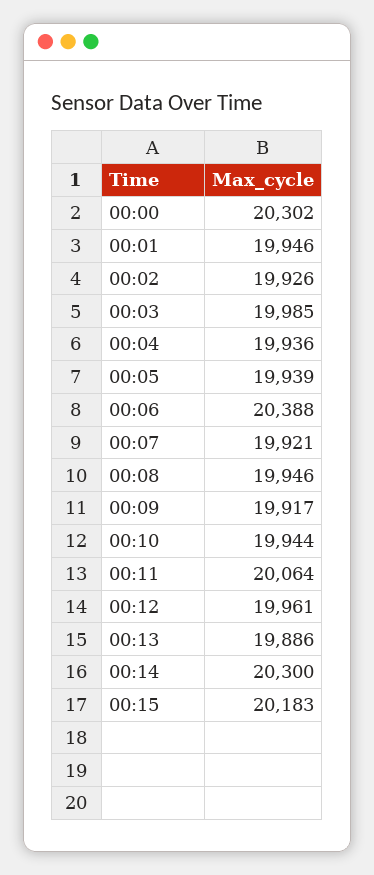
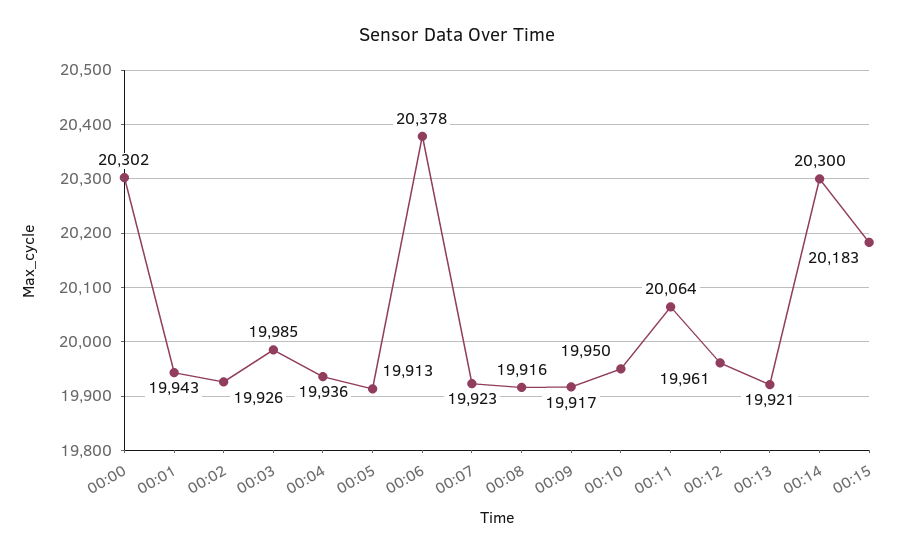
  {
    "00:00": 20302,
-   "00:01": 19946,
+   "00:01": 19943,
    "00:02": 19926,
    "00:03": 19985,
    "00:04": 19936,
-   "00:05": 19939,
+   "00:05": 19913,
-   "00:06": 20388,
+   "00:06": 20378,
-   "00:07": 19921,
+   "00:07": 19923,
-   "00:08": 19946,
+   "00:08": 19916,
    "00:09": 19917,
-   "00:10": 19944,
+   "00:10": 19950,
    "00:11": 20064,
    "00:12": 19961,
-   "00:13": 19886,
+   "00:13": 19921,
    "00:14": 20300,
    "00:15": 20183
  }

